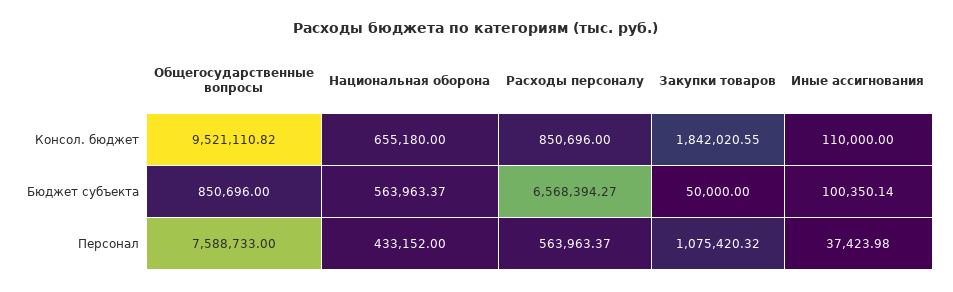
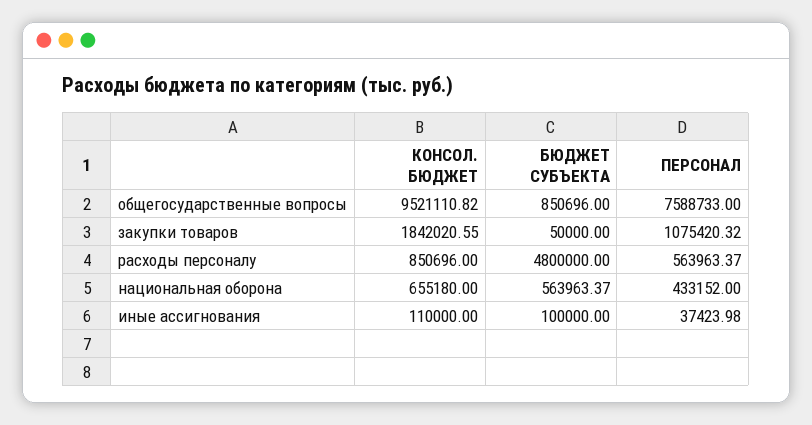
  {
    "Общегосударственные вопросы": {
      "Консол. бюджет": 9521110.82,
      "Бюджет субъекта": 850696,
      "Персонал": 7588733
    },
    "Национальная оборона": {
      "Консол. бюджет": 655180,
      "Бюджет субъекта": 563963.37,
      "Персонал": 433152
    },
    "Расходы персоналу": {
      "Консол. бюджет": 850696,
-     "Бюджет субъекта": 6568394.27,
+     "Бюджет субъекта": 4800000,
      "Персонал": 563963.37
    },
    "Закупки товаров": {
      "Консол. бюджет": 1842020.55,
      "Бюджет субъекта": 50000,
      "Персонал": 1075420.32
    },
    "Иные ассигнования": {
      "Консол. бюджет": 110000,
-     "Бюджет субъекта": 100350.14,
+     "Бюджет субъекта": 100000,
      "Персонал": 37423.98
    }
  }

